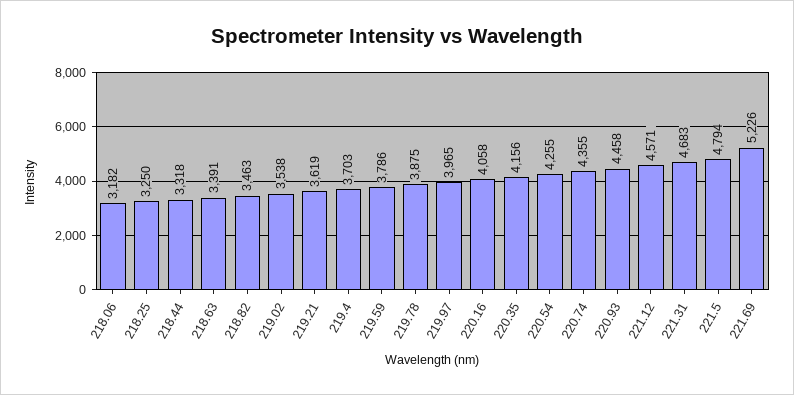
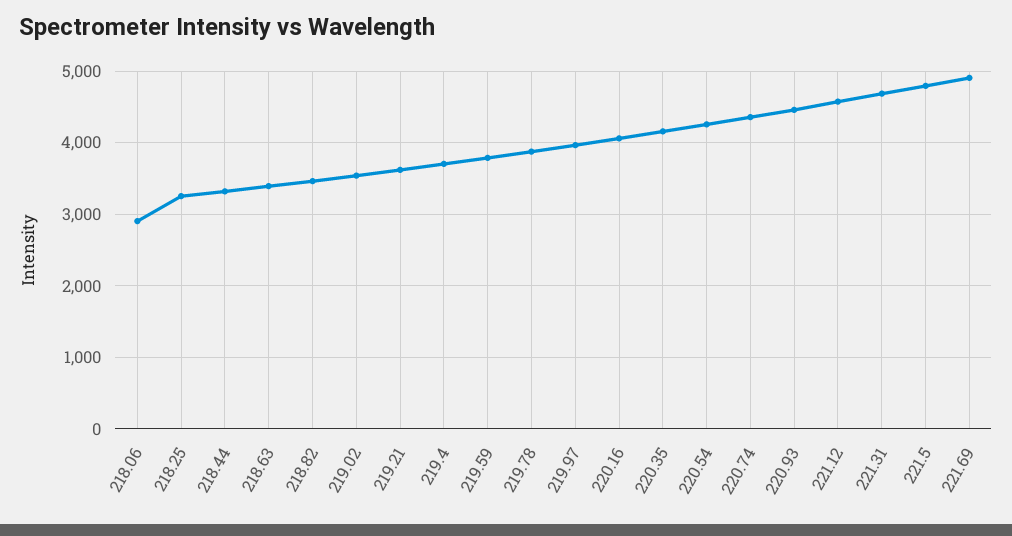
  {
-   "218.06": 3182,
+   "218.06": 2900,
    "218.25": 3250,
    "218.44": 3318,
    "218.63": 3391,
    "218.82": 3463,
    "219.02": 3538,
    "219.21": 3619,
    "219.4": 3703,
    "219.59": 3786,
    "219.78": 3875,
    "219.97": 3965,
    "220.16": 4058,
    "220.35": 4156,
    "220.54": 4255,
    "220.74": 4355,
    "220.93": 4458,
    "221.12": 4571,
    "221.31": 4683,
    "221.5": 4794,
-   "221.69": 5226
+   "221.69": 4900
  }

